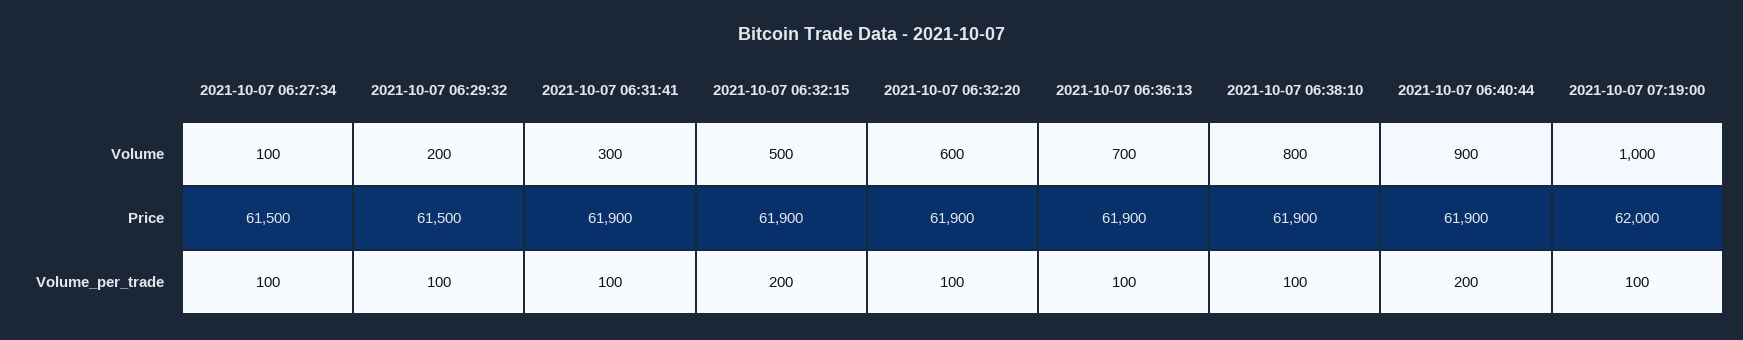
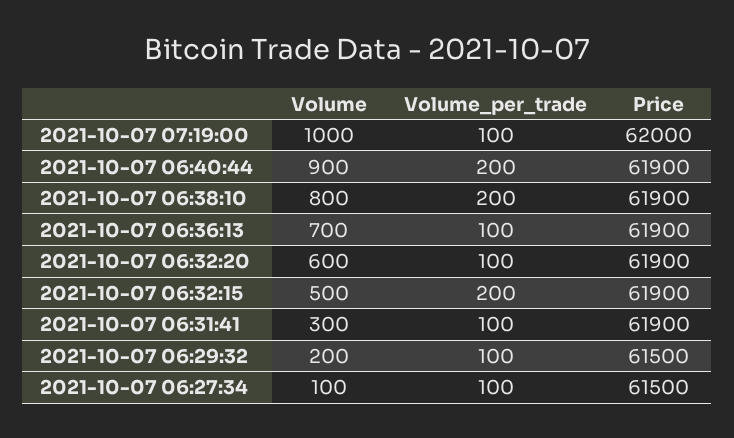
  {
    "2021-10-07 06:27:34": {
      "Volume": 100,
      "Price": 61500,
      "Volume_per_trade": 100
    },
    "2021-10-07 06:29:32": {
      "Volume": 200,
      "Price": 61500,
      "Volume_per_trade": 100
    },
    "2021-10-07 06:31:41": {
      "Volume": 300,
      "Price": 61900,
      "Volume_per_trade": 100
    },
    "2021-10-07 06:32:15": {
      "Volume": 500,
      "Price": 61900,
      "Volume_per_trade": 200
    },
    "2021-10-07 06:32:20": {
      "Volume": 600,
      "Price": 61900,
      "Volume_per_trade": 100
    },
    "2021-10-07 06:36:13": {
      "Volume": 700,
      "Price": 61900,
      "Volume_per_trade": 100
    },
    "2021-10-07 06:38:10": {
      "Volume": 800,
      "Price": 61900,
-     "Volume_per_trade": 100
+     "Volume_per_trade": 200
    },
    "2021-10-07 06:40:44": {
      "Volume": 900,
      "Price": 61900,
      "Volume_per_trade": 200
    },
    "2021-10-07 07:19:00": {
      "Volume": 1000,
      "Price": 62000,
      "Volume_per_trade": 100
    }
  }

